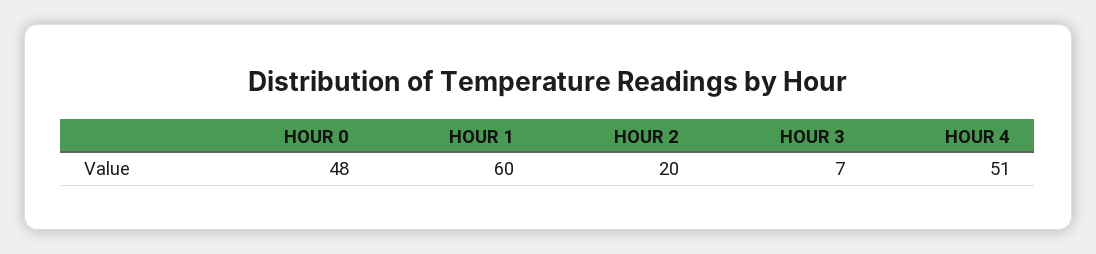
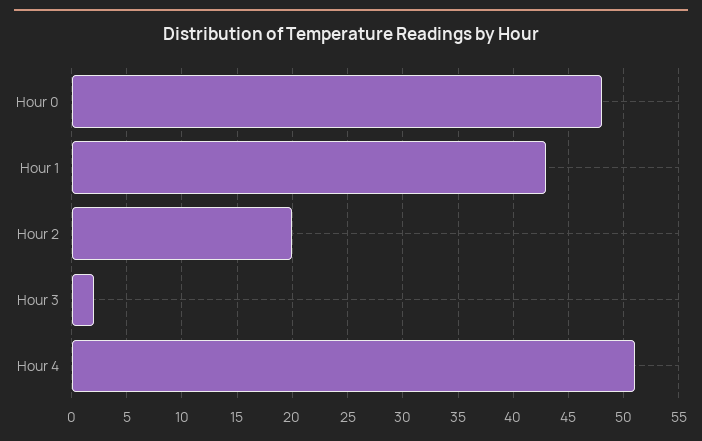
  {
    "HOUR 0": 48,
-   "HOUR 1": 60,
+   "HOUR 1": 43,
    "HOUR 2": 20,
-   "HOUR 3": 7,
+   "HOUR 3": 2,
    "HOUR 4": 51
  }

